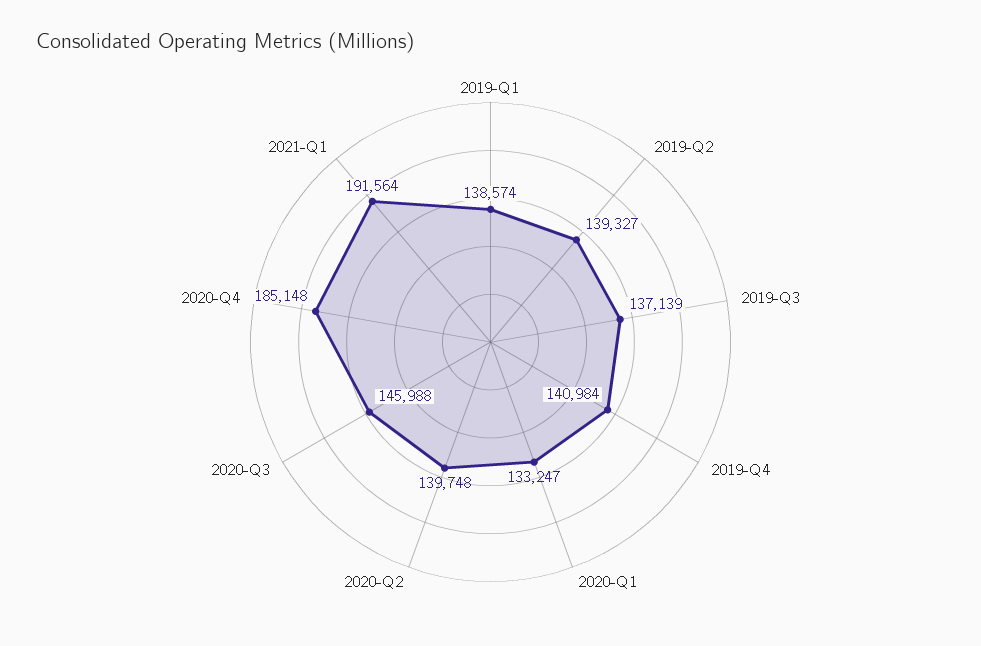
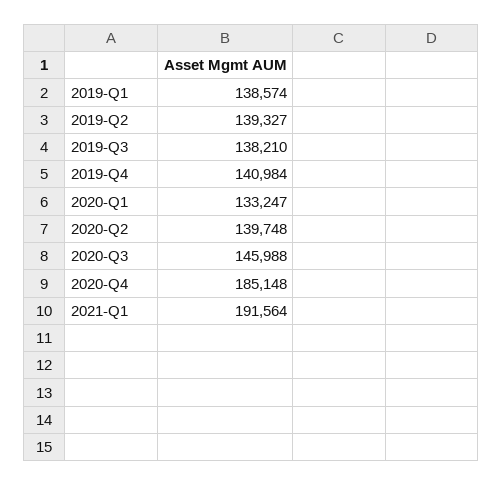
  {
    "2019-Q1": 138574,
    "2019-Q2": 139327,
-   "2019-Q3": 137139,
+   "2019-Q3": 138210,
    "2019-Q4": 140984,
    "2020-Q1": 133247,
    "2020-Q2": 139748,
    "2020-Q3": 145988,
    "2020-Q4": 185148,
    "2021-Q1": 191564
  }

